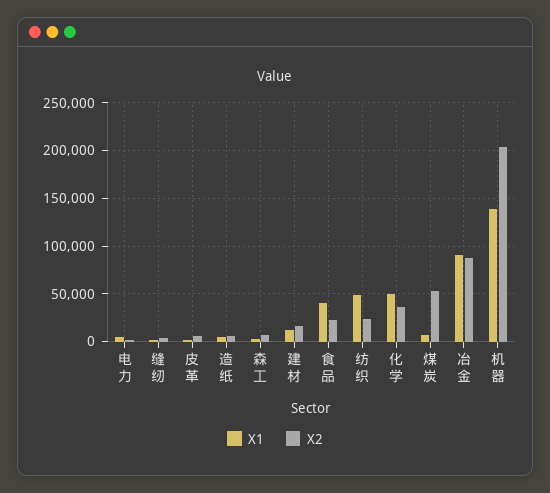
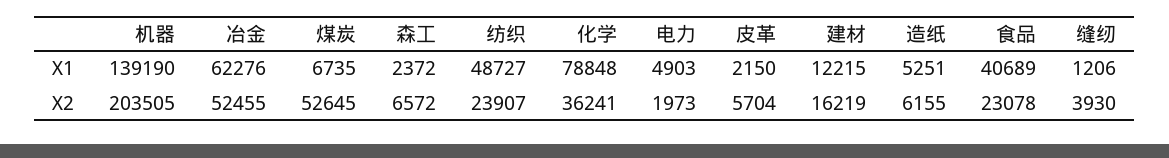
  {
    "X1": {
      "电力": 4903,
      "缝纫": 1206,
      "皮革": 2150,
      "造纸": 5251,
      "森工": 2372,
      "建材": 12215,
      "食品": 40689,
      "纺织": 48727,
-     "化学": 50000,
+     "化学": 78848,
      "煤炭": 6735,
-     "冶金": 90000,
+     "冶金": 62276,
      "机器": 139190
    },
    "X2": {
      "电力": 1973,
      "缝纫": 3930,
      "皮革": 5704,
      "造纸": 6155,
      "森工": 6572,
      "建材": 16219,
      "食品": 23078,
      "纺织": 23907,
      "化学": 36241,
      "煤炭": 52645,
-     "冶金": 90000,
+     "冶金": 52455,
      "机器": 203505
    }
  }

